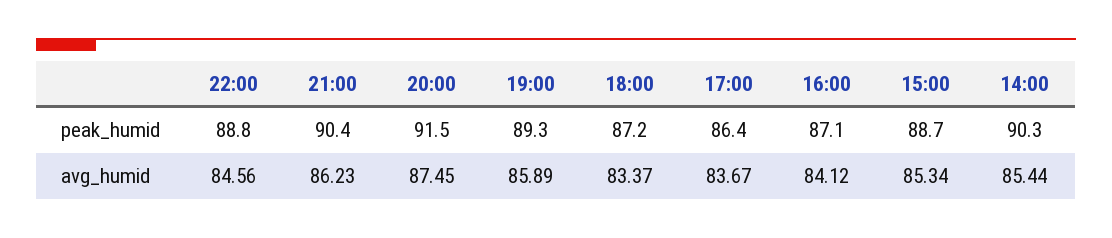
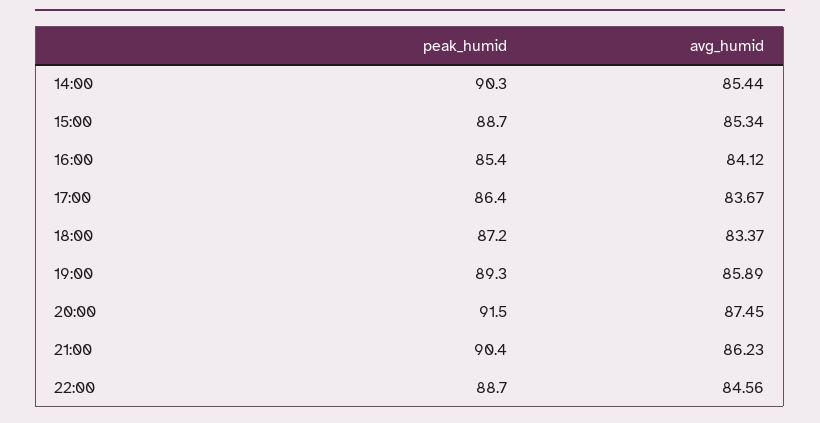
  {
    "22:00": {
-     "peak_humid": 88.8,
+     "peak_humid": 88.7,
      "avg_humid": 84.56
    },
    "21:00": {
      "peak_humid": 90.4,
      "avg_humid": 86.23
    },
    "20:00": {
      "peak_humid": 91.5,
      "avg_humid": 87.45
    },
    "19:00": {
      "peak_humid": 89.3,
      "avg_humid": 85.89
    },
    "18:00": {
      "peak_humid": 87.2,
      "avg_humid": 83.37
    },
    "17:00": {
      "peak_humid": 86.4,
      "avg_humid": 83.67
    },
    "16:00": {
-     "peak_humid": 87.1,
+     "peak_humid": 85.4,
      "avg_humid": 84.12
    },
    "15:00": {
      "peak_humid": 88.7,
      "avg_humid": 85.34
    },
    "14:00": {
      "peak_humid": 90.3,
      "avg_humid": 85.44
    }
  }

